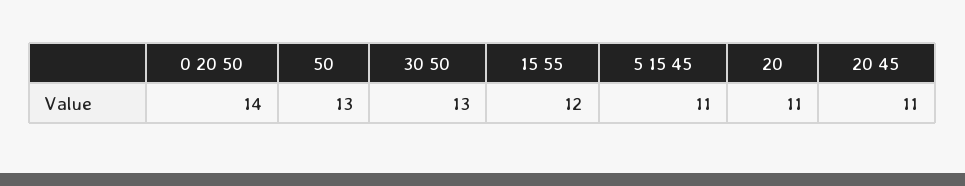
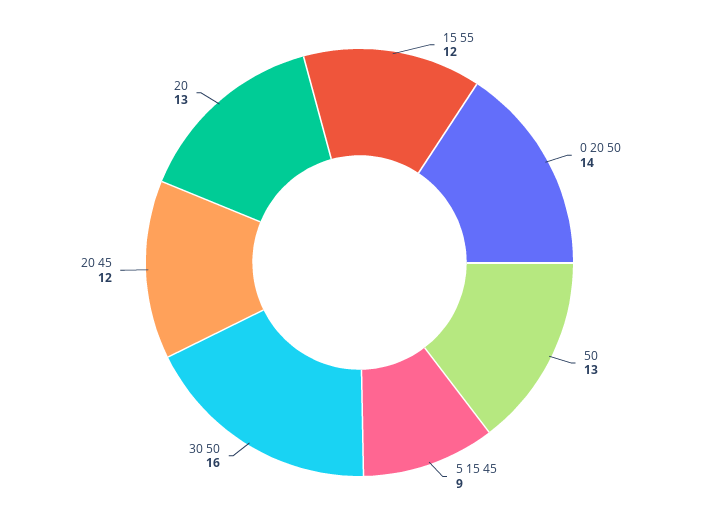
  {
    "0 20 50": 14,
    "50": 13,
-   "30 50": 13,
+   "30 50": 16,
    "15 55": 12,
-   "5 15 45": 11,
+   "5 15 45": 9,
-   "20": 11,
+   "20": 13,
-   "20 45": 11
+   "20 45": 12
  }

